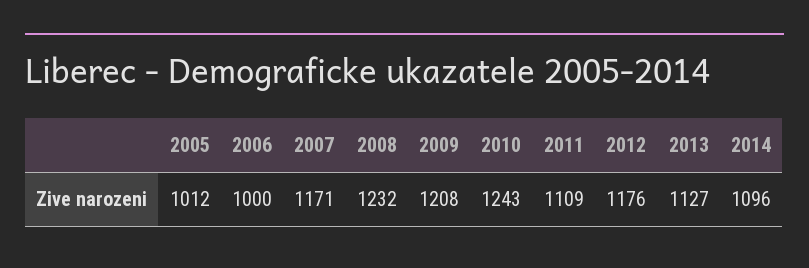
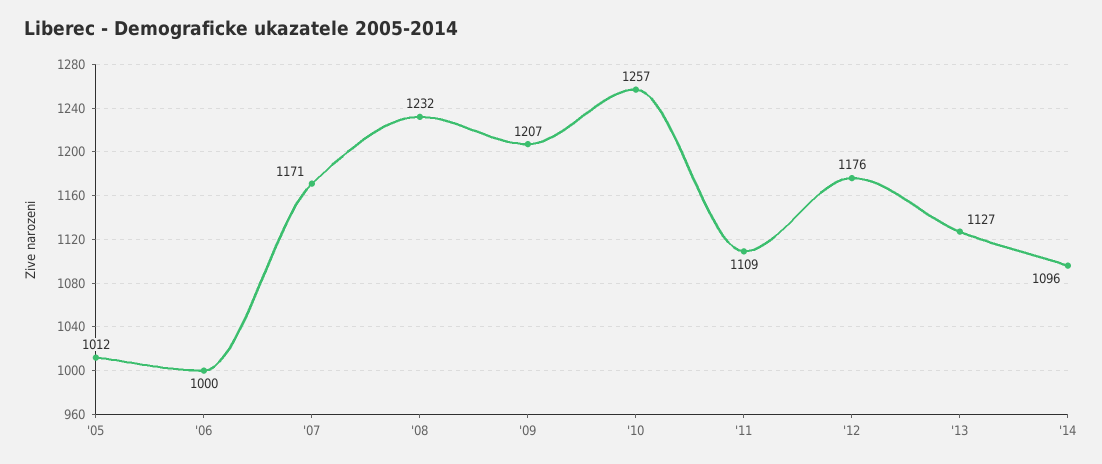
  {
    "2005": 1012,
    "2006": 1000,
    "2007": 1171,
    "2008": 1232,
-   "2009": 1208,
+   "2009": 1207,
-   "2010": 1243,
+   "2010": 1257,
    "2011": 1109,
    "2012": 1176,
    "2013": 1127,
    "2014": 1096
  }

